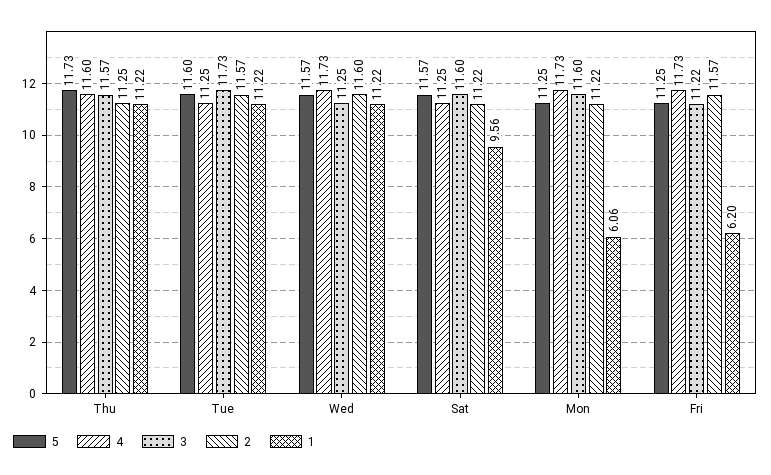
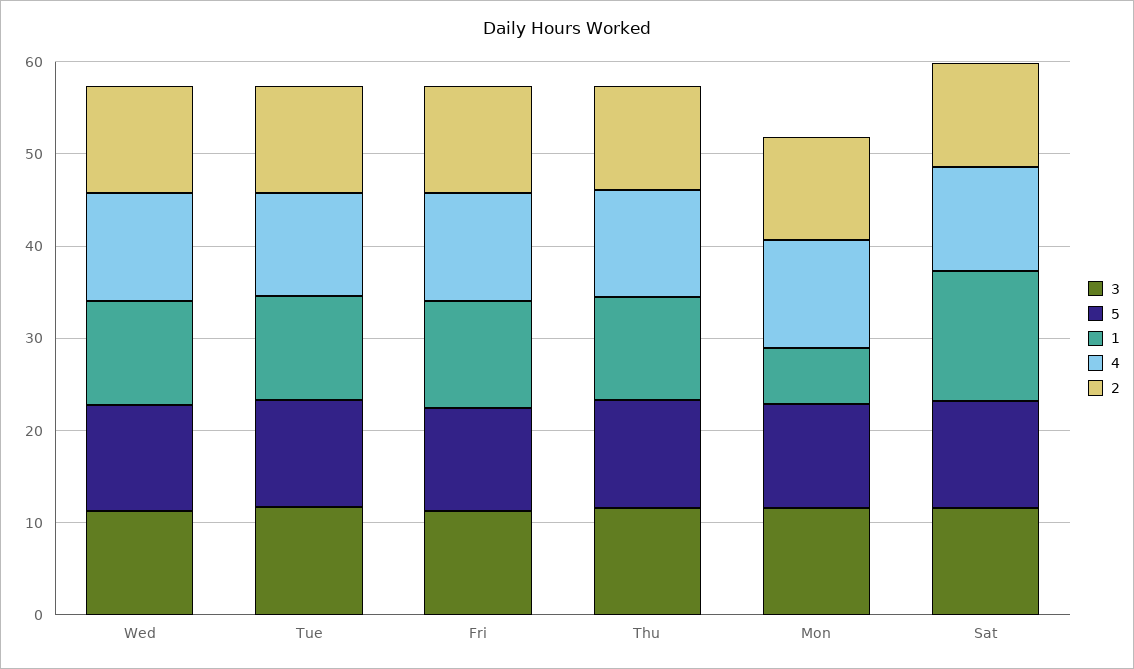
  {
    "5": {
      "Thu": 11.73,
      "Tue": 11.6,
      "Wed": 11.57,
      "Sat": 11.57,
      "Mon": 11.25,
      "Fri": 11.25
    },
    "4": {
      "Thu": 11.6,
      "Tue": 11.25,
      "Wed": 11.73,
      "Sat": 11.25,
      "Mon": 11.73,
      "Fri": 11.73
    },
    "3": {
      "Thu": 11.57,
      "Tue": 11.73,
      "Wed": 11.25,
      "Sat": 11.6,
      "Mon": 11.6,
      "Fri": 11.22
    },
    "2": {
      "Thu": 11.25,
      "Tue": 11.57,
      "Wed": 11.6,
      "Sat": 11.22,
      "Mon": 11.22,
      "Fri": 11.57
    },
    "1": {
      "Thu": 11.22,
      "Tue": 11.22,
      "Wed": 11.22,
-     "Sat": 9.56,
+     "Sat": 14,
      "Mon": 6.06,
-     "Fri": 6.2
+     "Fri": 12
    }
  }

